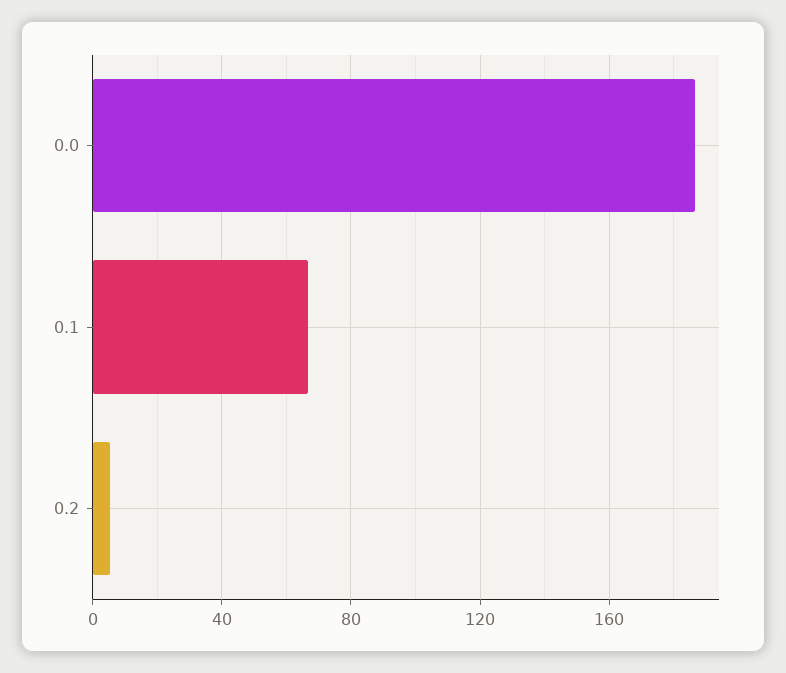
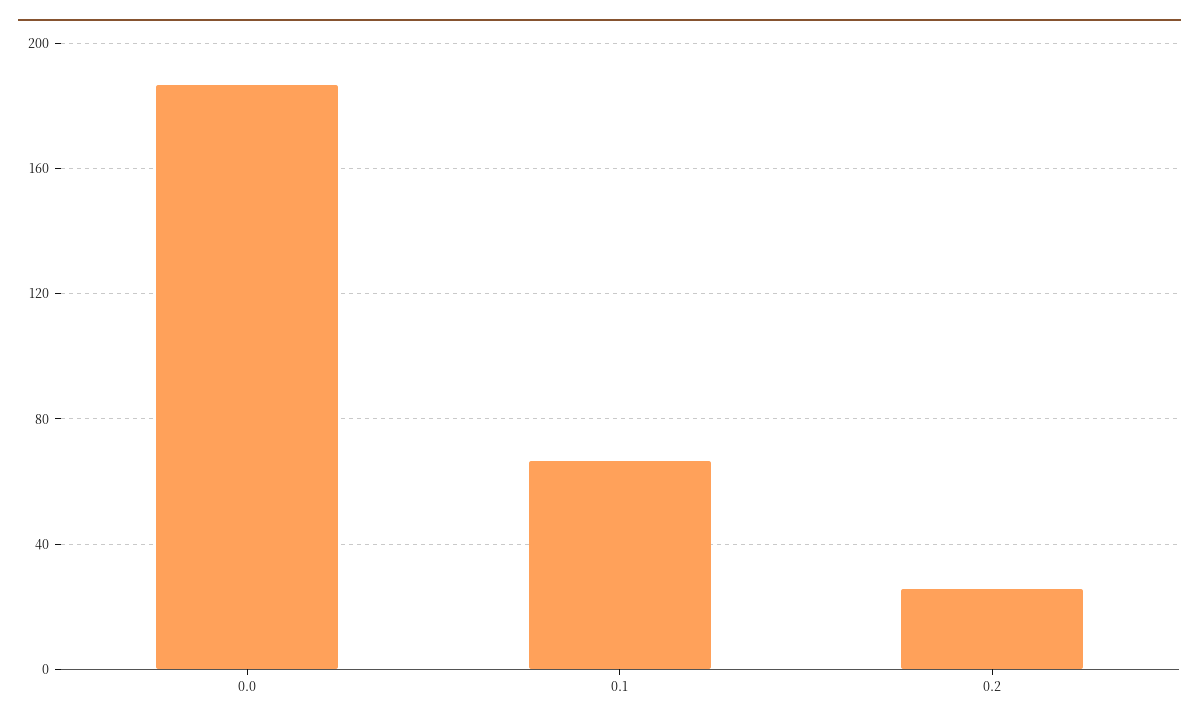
  {
    "0.0": 185,
    "0.1": 65,
-   "0.2": 5
+   "0.2": 25
  }

